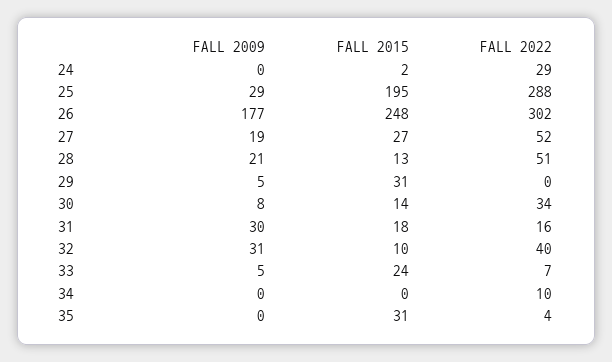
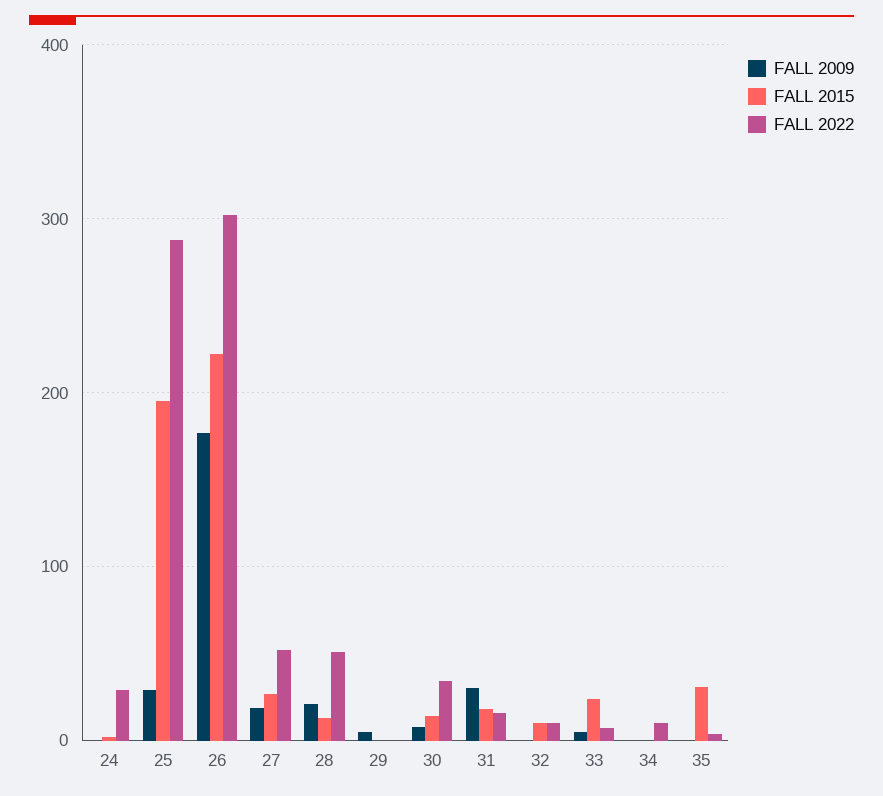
  {
    "FALL 2009": {
      "24": 0,
      "25": 29,
      "26": 177,
      "27": 19,
      "28": 21,
      "29": 5,
      "30": 8,
      "31": 30,
-     "32": 31,
+     "32": 0,
      "33": 5,
      "34": 0,
      "35": 0
    },
    "FALL 2015": {
      "24": 2,
      "25": 195,
-     "26": 248,
+     "26": 220,
      "27": 27,
      "28": 13,
-     "29": 31,
+     "29": 0,
      "30": 14,
      "31": 18,
      "32": 10,
      "33": 24,
      "34": 0,
      "35": 31
    },
    "FALL 2022": {
      "24": 29,
      "25": 288,
      "26": 302,
      "27": 52,
      "28": 51,
      "29": 0,
      "30": 34,
      "31": 16,
-     "32": 40,
+     "32": 10,
      "33": 7,
      "34": 10,
      "35": 4
    }
  }

